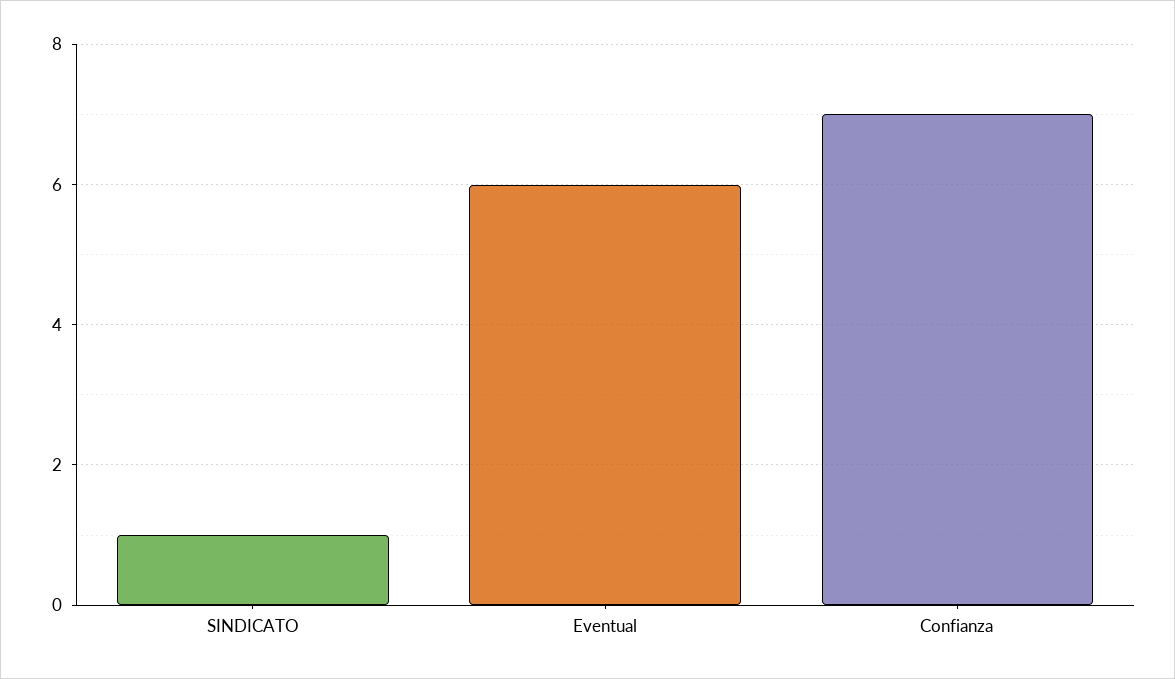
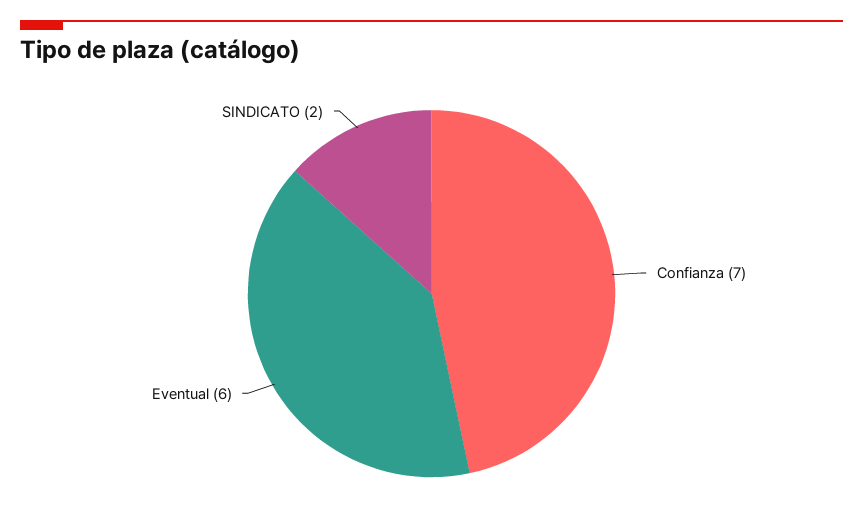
  {
-   "SINDICATO": 1,
+   "SINDICATO": 2,
    "Eventual": 6,
    "Confianza": 7
  }

